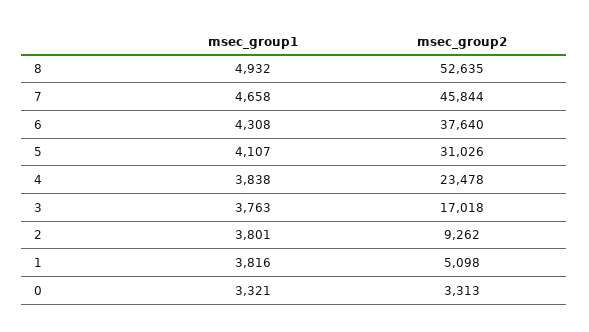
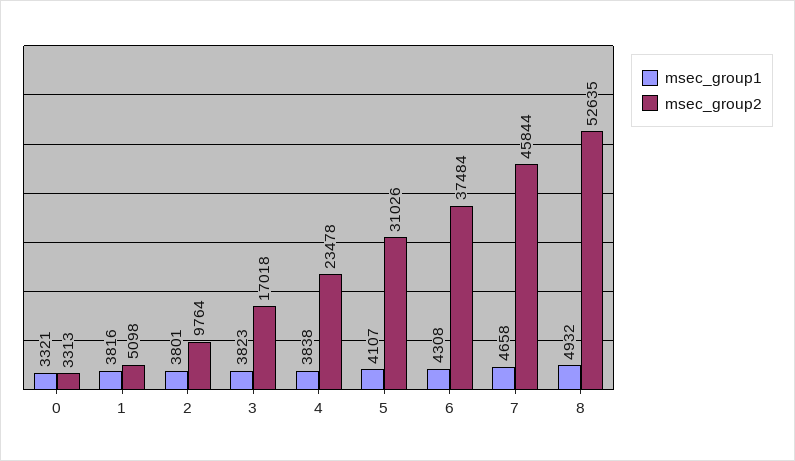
  {
    "msec_group1": {
      "8": 4932,
      "7": 4658,
      "6": 4308,
      "5": 4107,
      "4": 3838,
-     "3": 3763,
+     "3": 3823,
      "2": 3801,
      "1": 3816,
      "0": 3321
    },
    "msec_group2": {
      "8": 52635,
      "7": 45844,
-     "6": 37640,
+     "6": 37484,
      "5": 31026,
      "4": 23478,
      "3": 17018,
-     "2": 9262,
+     "2": 9764,
      "1": 5098,
      "0": 3313
    }
  }

